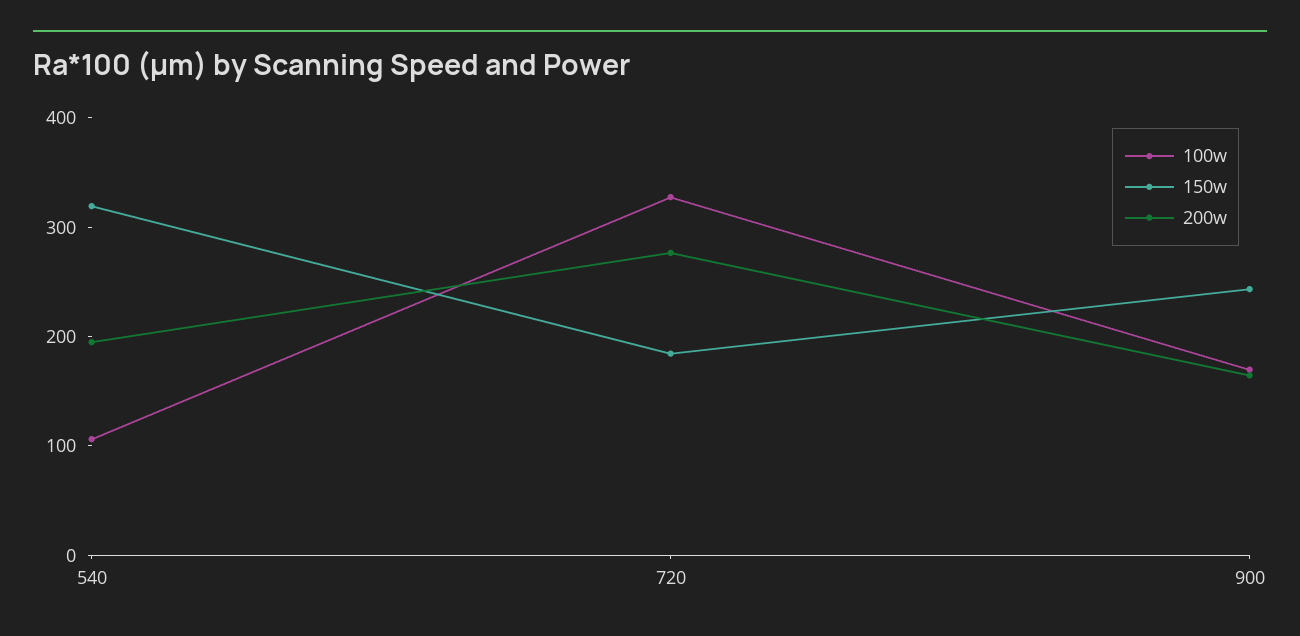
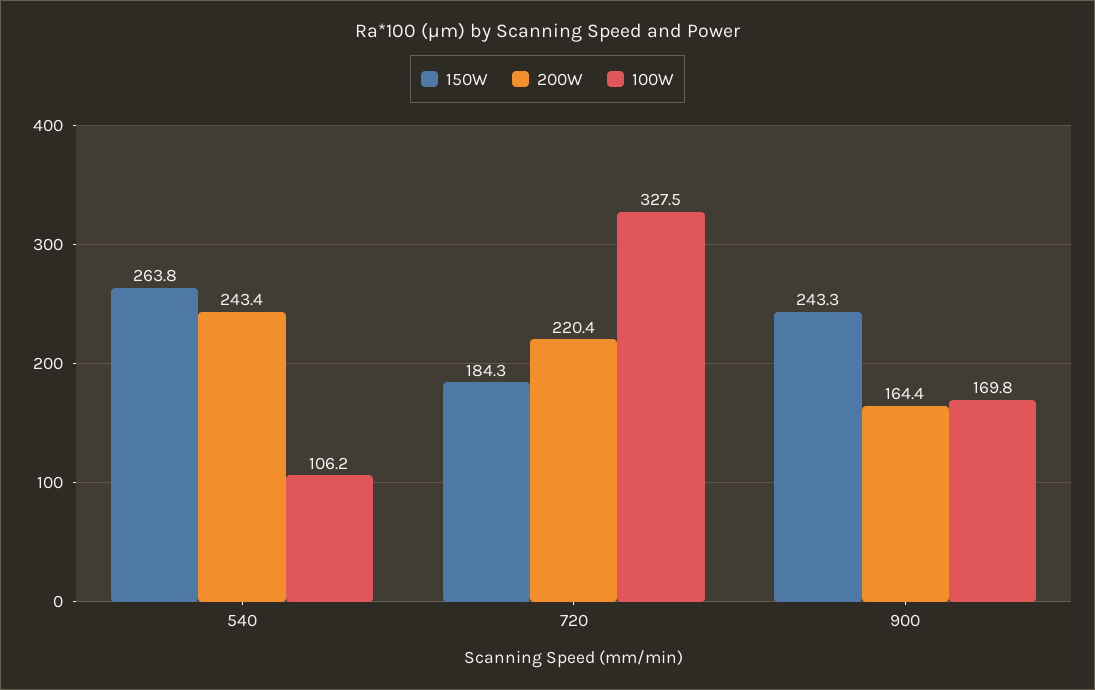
  {
    "100w": {
      "540": 106.2,
      "720": 327.5,
      "900": 169.8
    },
    "150w": {
-     "540": 320,
+     "540": 263.8,
      "720": 184.3,
      "900": 243.3
    },
    "200w": {
-     "540": 200,
+     "540": 243.4,
-     "720": 280,
+     "720": 220.4,
      "900": 164.4
    }
  }

